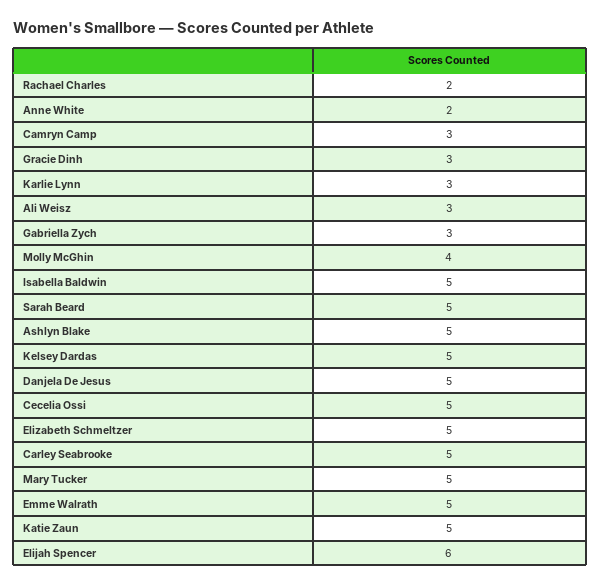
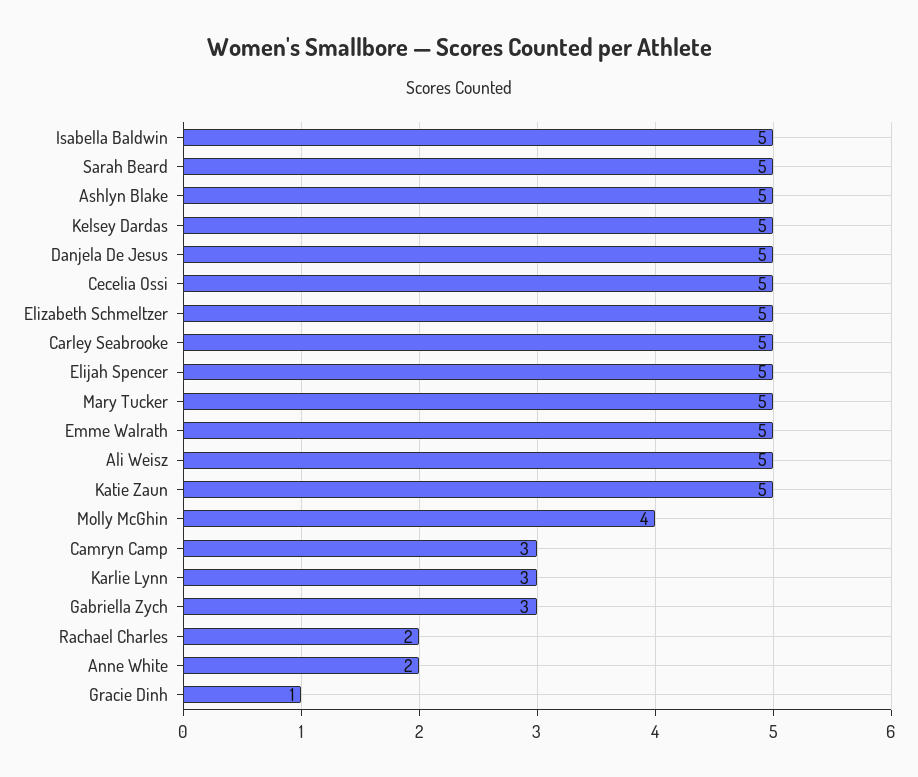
  {
    "Rachael Charles": 2,
    "Anne White": 2,
    "Camryn Camp": 3,
-   "Gracie Dinh": 3,
+   "Gracie Dinh": 1,
    "Karlie Lynn": 3,
-   "Ali Weisz": 3,
+   "Ali Weisz": 5,
    "Gabriella Zych": 3,
    "Molly McGhin": 4,
    "Isabella Baldwin": 5,
    "Sarah Beard": 5,
    "Ashlyn Blake": 5,
    "Kelsey Dardas": 5,
    "Danjela De Jesus": 5,
    "Cecelia Ossi": 5,
    "Elizabeth Schmeltzer": 5,
    "Carley Seabrooke": 5,
    "Mary Tucker": 5,
    "Emme Walrath": 5,
    "Katie Zaun": 5,
-   "Elijah Spencer": 6
+   "Elijah Spencer": 5
  }

